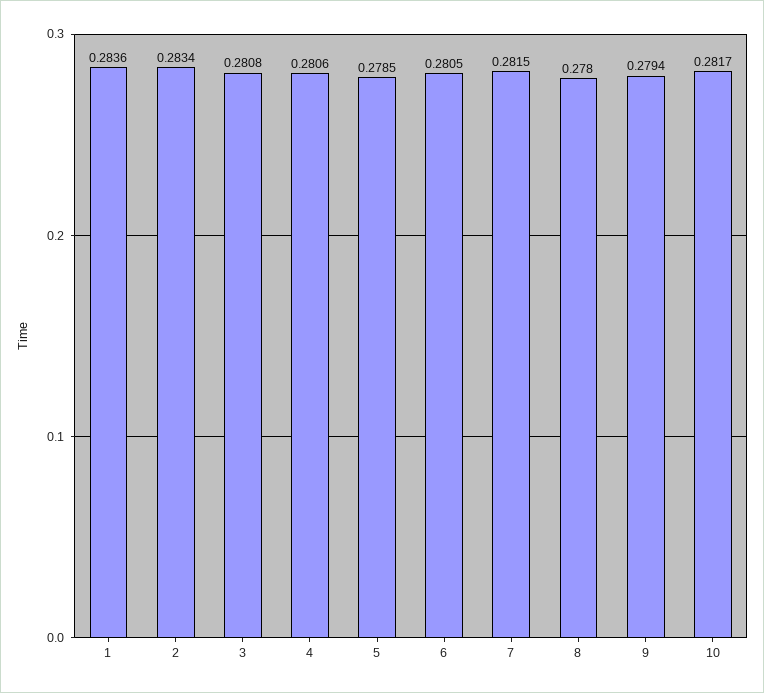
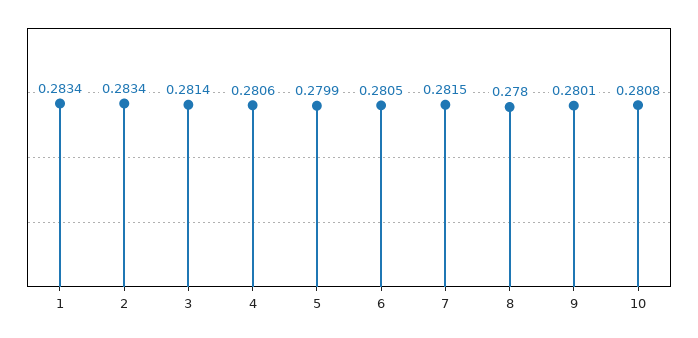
  {
-   "1": 0.2836,
+   "1": 0.2834,
    "2": 0.2834,
-   "3": 0.2808,
+   "3": 0.2814,
    "4": 0.2806,
-   "5": 0.2785,
+   "5": 0.2799,
    "6": 0.2805,
    "7": 0.2815,
    "8": 0.278,
-   "9": 0.2794,
+   "9": 0.2801,
-   "10": 0.2817
+   "10": 0.2808
  }

